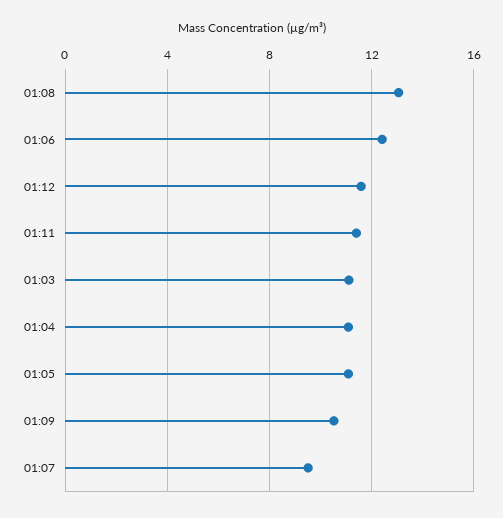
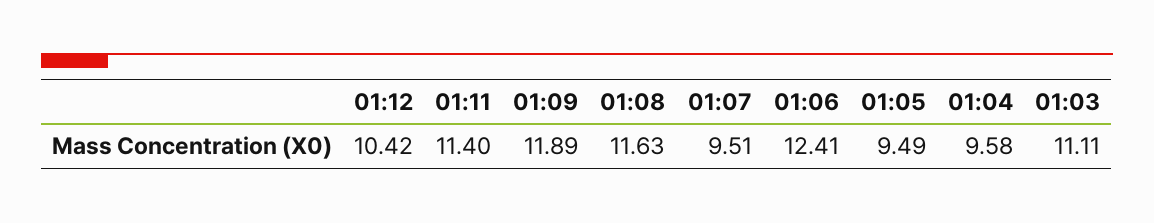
  {
-   "01:08": 13,
+   "01:08": 11.63,
    "01:06": 12.41,
-   "01:12": 11.5,
+   "01:12": 10.42,
    "01:11": 11.4,
    "01:03": 11.11,
-   "01:04": 11,
+   "01:04": 9.58,
-   "01:05": 11,
+   "01:05": 9.49,
-   "01:09": 10.5,
+   "01:09": 11.89,
    "01:07": 9.51
  }

